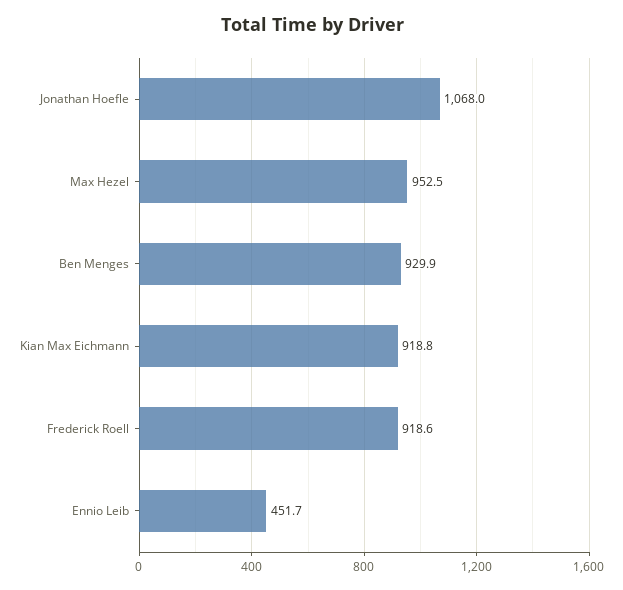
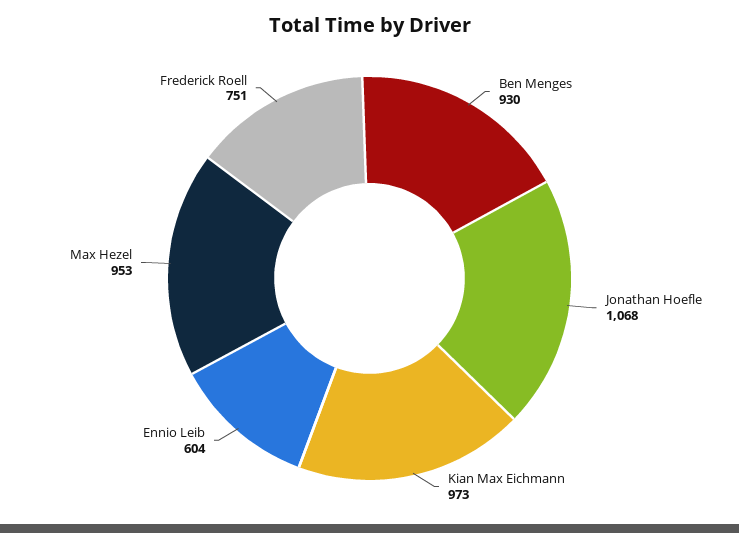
  {
    "Jonathan Hoefle": 1068,
    "Max Hezel": 952.5,
    "Ben Menges": 929.9,
-   "Kian Max Eichmann": 918.8,
+   "Kian Max Eichmann": 973,
-   "Frederick Roell": 918.6,
+   "Frederick Roell": 751,
-   "Ennio Leib": 451.7
+   "Ennio Leib": 604
  }

